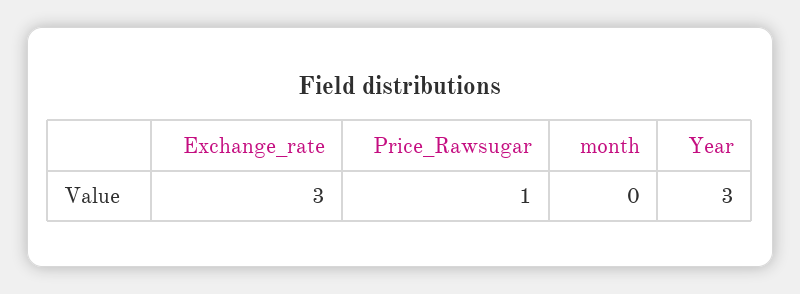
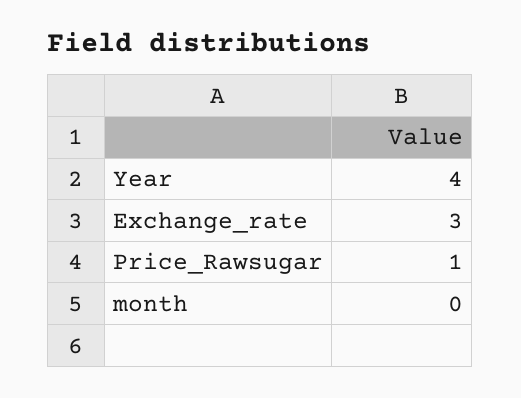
  {
    "Exchange_rate": 3,
    "Price_Rawsugar": 1,
    "month": 0,
-   "Year": 3
+   "Year": 4
  }

